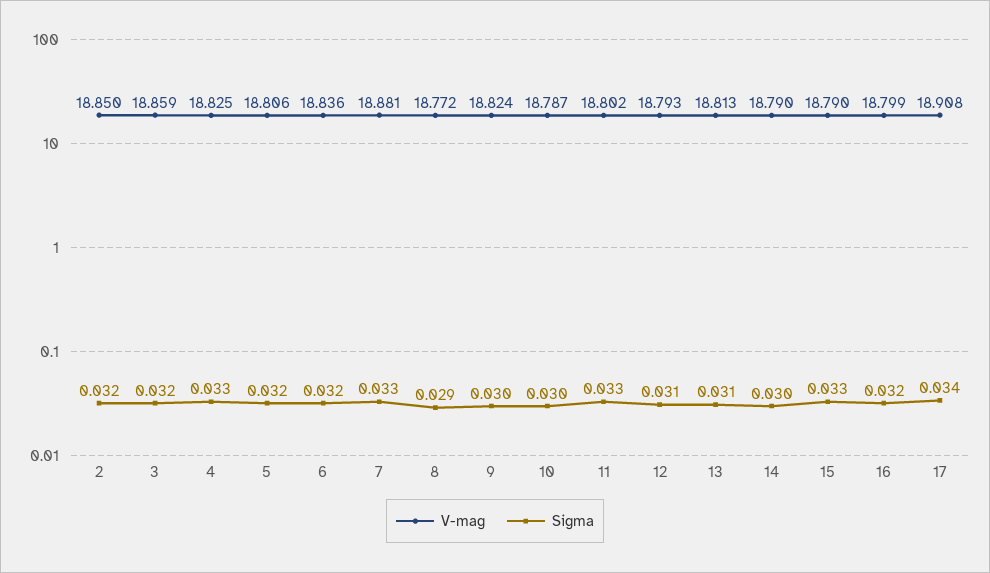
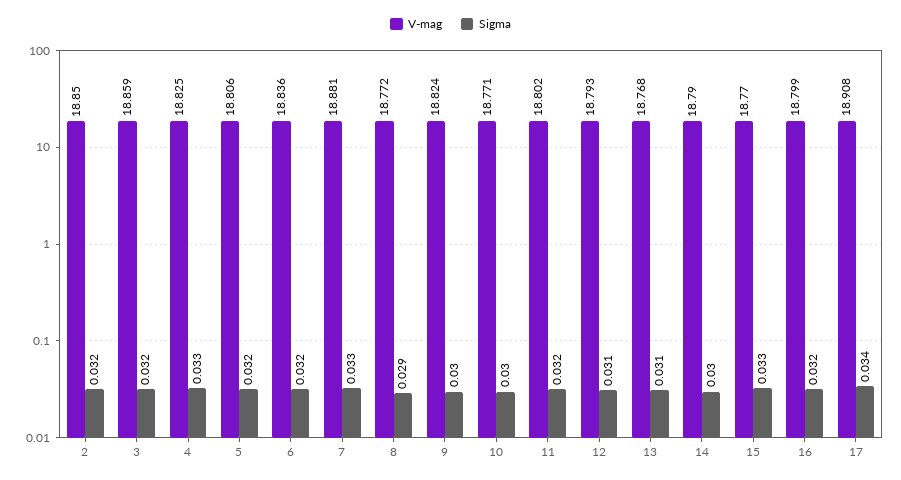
  {
    "V-mag": {
      "2": 18.85,
      "3": 18.859,
      "4": 18.825,
      "5": 18.806,
      "6": 18.836,
      "7": 18.881,
      "8": 18.772,
      "9": 18.824,
-     "10": 18.787,
+     "10": 18.771,
      "11": 18.802,
      "12": 18.793,
-     "13": 18.813,
+     "13": 18.768,
      "14": 18.79,
-     "15": 18.79,
+     "15": 18.77,
      "16": 18.799,
      "17": 18.908
    },
    "Sigma": {
      "2": 0.032,
      "3": 0.032,
      "4": 0.033,
      "5": 0.032,
      "6": 0.032,
      "7": 0.033,
      "8": 0.029,
      "9": 0.03,
      "10": 0.03,
-     "11": 0.033,
+     "11": 0.032,
      "12": 0.031,
      "13": 0.031,
      "14": 0.03,
      "15": 0.033,
      "16": 0.032,
      "17": 0.034
    }
  }

